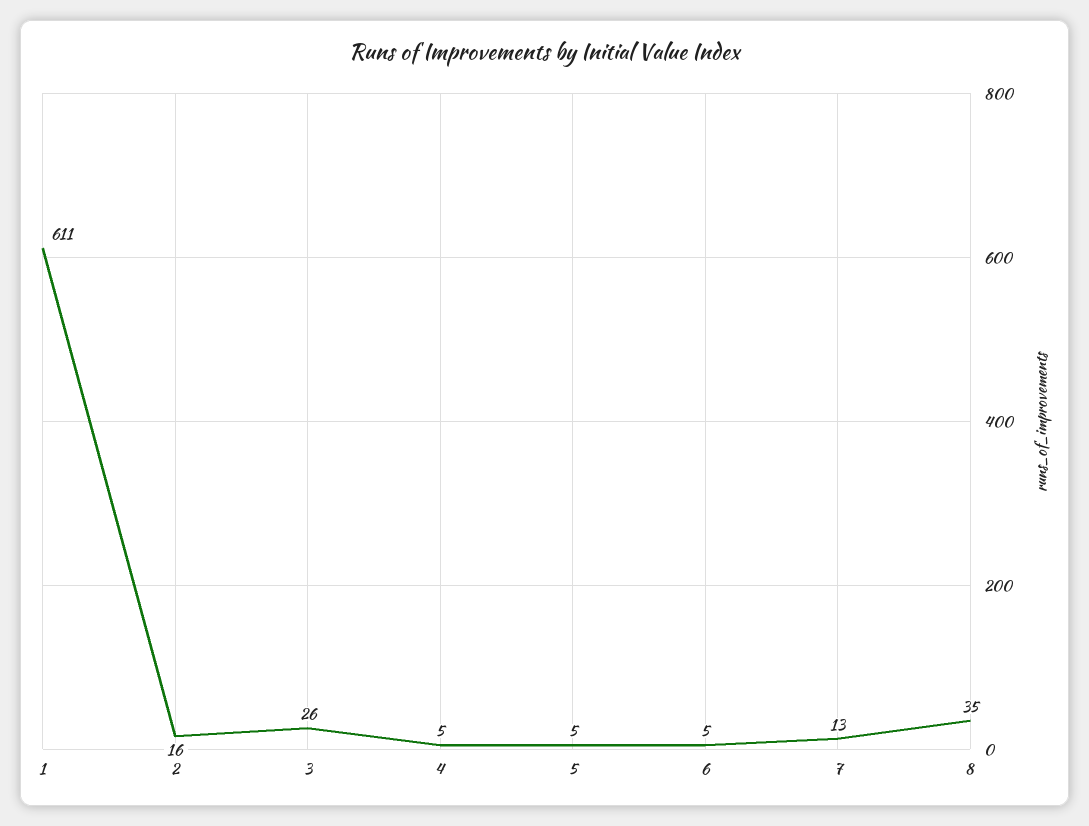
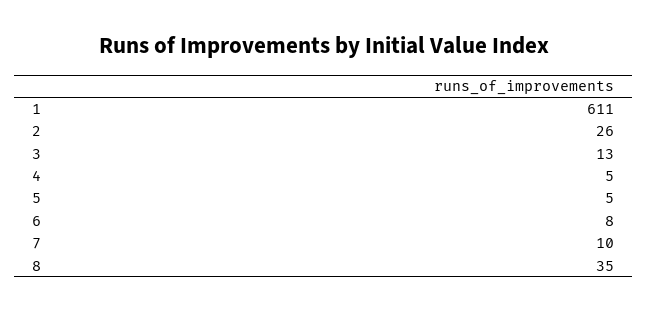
  {
    "1": 611,
-   "2": 16,
+   "2": 26,
-   "3": 26,
+   "3": 13,
    "4": 5,
    "5": 5,
-   "6": 5,
+   "6": 8,
-   "7": 13,
+   "7": 10,
    "8": 35
  }

